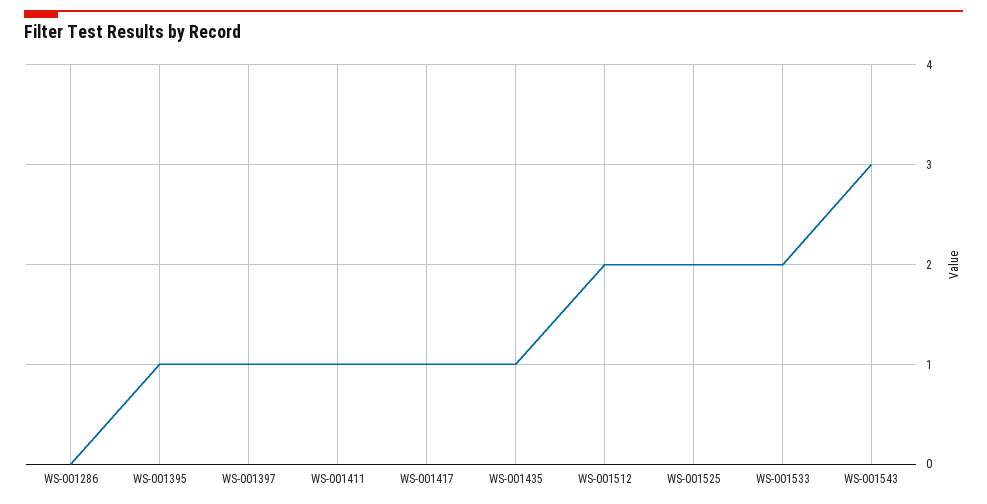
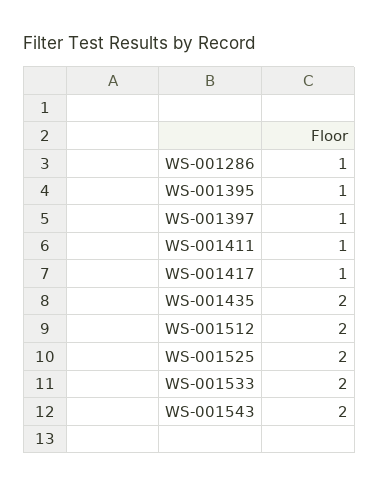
  {
-   "WS-001286": 0,
+   "WS-001286": 1,
    "WS-001395": 1,
    "WS-001397": 1,
    "WS-001411": 1,
    "WS-001417": 1,
-   "WS-001435": 1,
+   "WS-001435": 2,
    "WS-001512": 2,
    "WS-001525": 2,
    "WS-001533": 2,
-   "WS-001543": 3
+   "WS-001543": 2
  }

